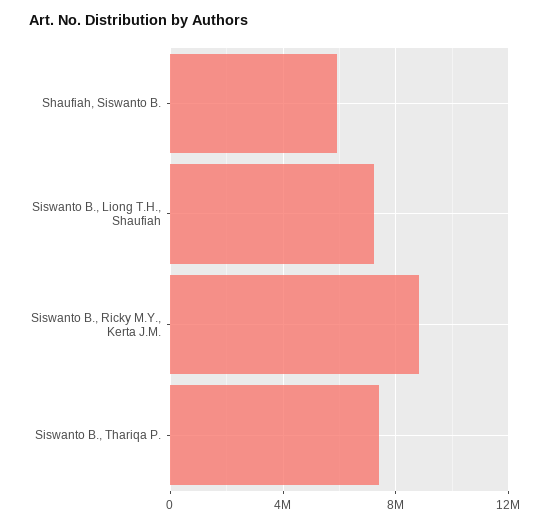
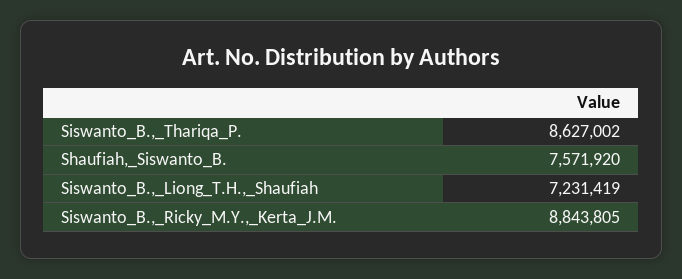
  {
-   "Shaufiah, Siswanto B.": 6000000,
+   "Shaufiah, Siswanto B.": 7571920,
    "Siswanto B., Liong T.H., Shaufiah": 7231419,
    "Siswanto B., Ricky M.Y., Kerta J.M.": 8843805,
-   "Siswanto B., Thariqa P.": 7500000
+   "Siswanto B., Thariqa P.": 8627002
  }

